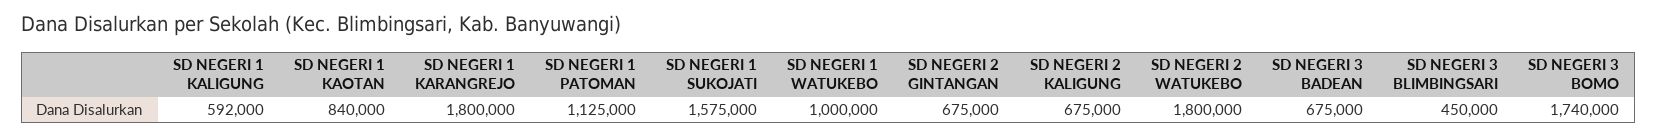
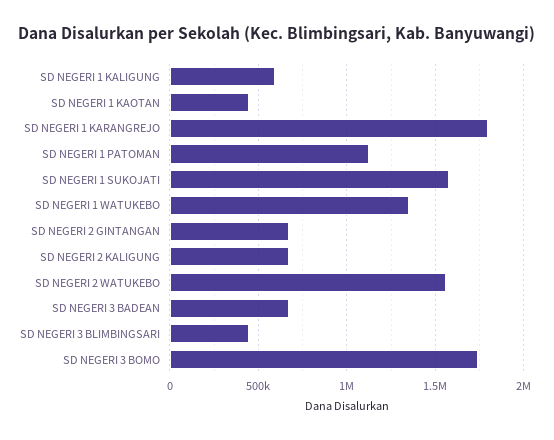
  {
    "SD NEGERI 1 KALIGUNG": 592000,
-   "SD NEGERI 1 KAOTAN": 840000,
+   "SD NEGERI 1 KAOTAN": 450000,
    "SD NEGERI 1 KARANGREJO": 1800000,
    "SD NEGERI 1 PATOMAN": 1125000,
    "SD NEGERI 1 SUKOJATI": 1575000,
-   "SD NEGERI 1 WATUKEBO": 1000000,
+   "SD NEGERI 1 WATUKEBO": 1350000,
    "SD NEGERI 2 GINTANGAN": 675000,
    "SD NEGERI 2 KALIGUNG": 675000,
-   "SD NEGERI 2 WATUKEBO": 1800000,
+   "SD NEGERI 2 WATUKEBO": 1550000,
    "SD NEGERI 3 BADEAN": 675000,
    "SD NEGERI 3 BLIMBINGSARI": 450000,
    "SD NEGERI 3 BOMO": 1740000
  }

